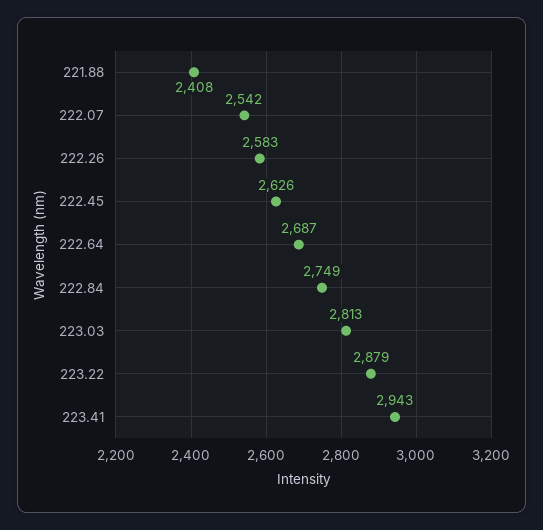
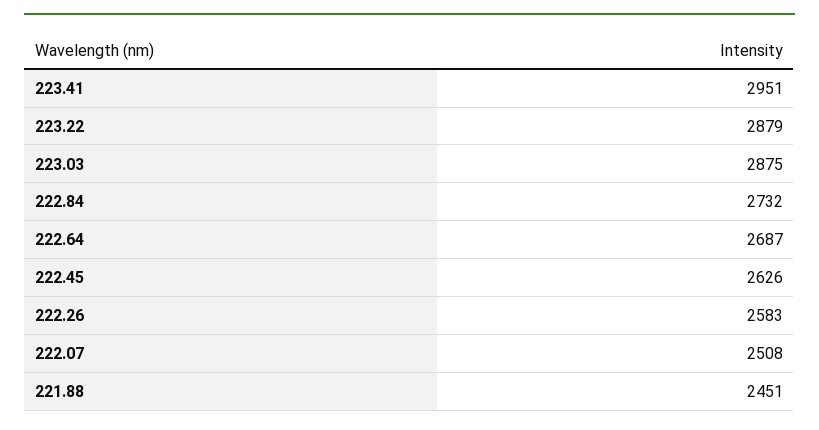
  {
-   "221.88": 2408,
+   "221.88": 2451,
-   "222.07": 2542,
+   "222.07": 2508,
    "222.26": 2583,
    "222.45": 2626,
    "222.64": 2687,
-   "222.84": 2749,
+   "222.84": 2732,
-   "223.03": 2813,
+   "223.03": 2875,
    "223.22": 2879,
-   "223.41": 2943
+   "223.41": 2951
  }

